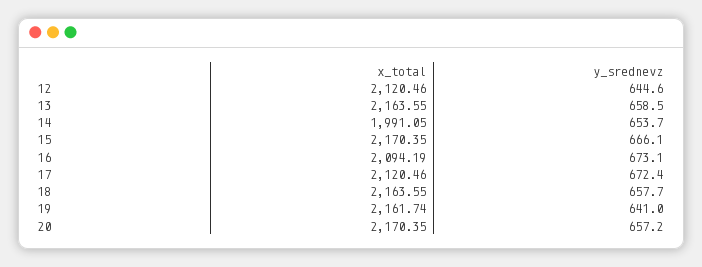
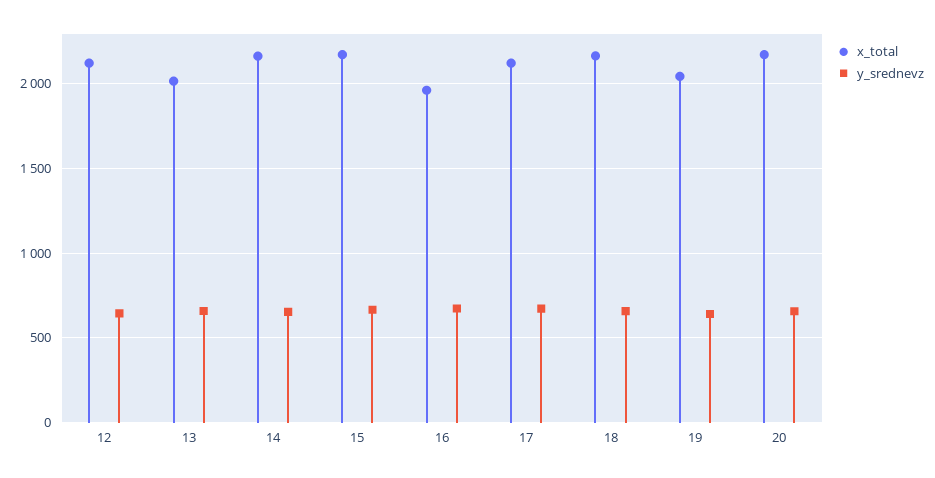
  {
    "x_total": {
      "12": 2120.46,
-     "13": 2163.55,
+     "13": 2000,
-     "14": 1991.05,
+     "14": 2150,
      "15": 2170.35,
-     "16": 2094.19,
+     "16": 1950,
      "17": 2120.46,
      "18": 2163.55,
-     "19": 2161.74,
+     "19": 2050,
      "20": 2170.35
    },
    "y_srednevz": {
      "12": 644.6,
      "13": 658.5,
      "14": 653.7,
      "15": 666.1,
      "16": 673.1,
      "17": 672.4,
      "18": 657.7,
      "19": 641,
      "20": 657.2
    }
  }

